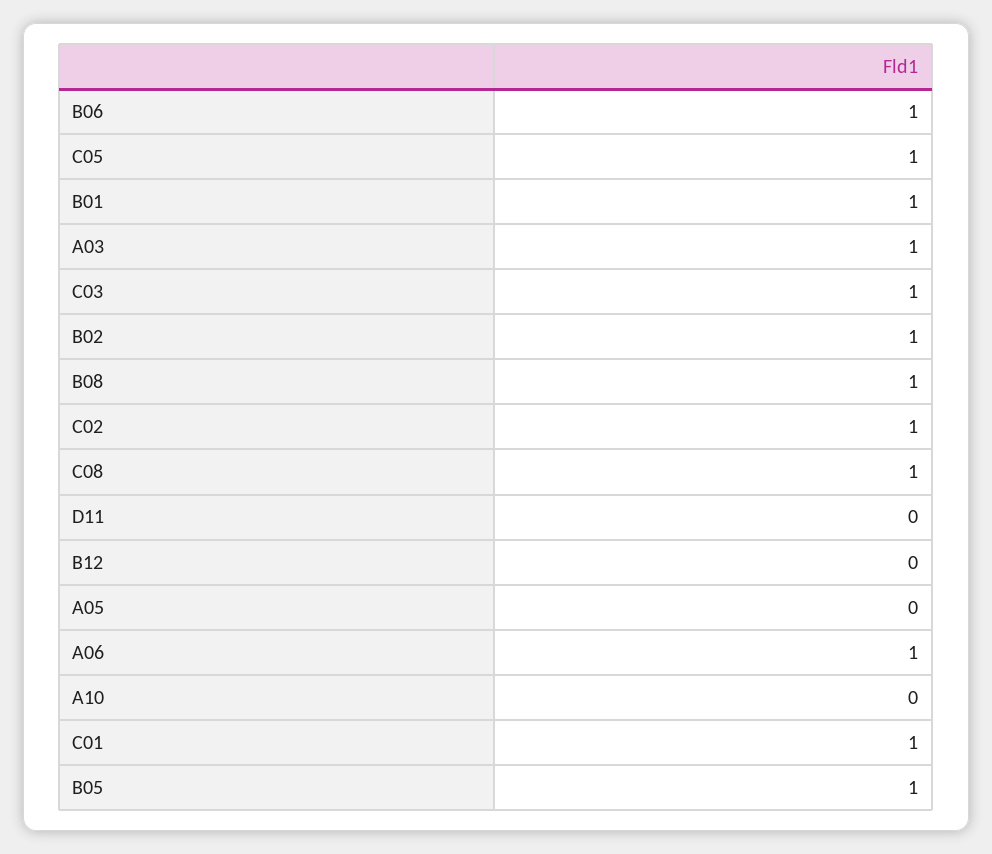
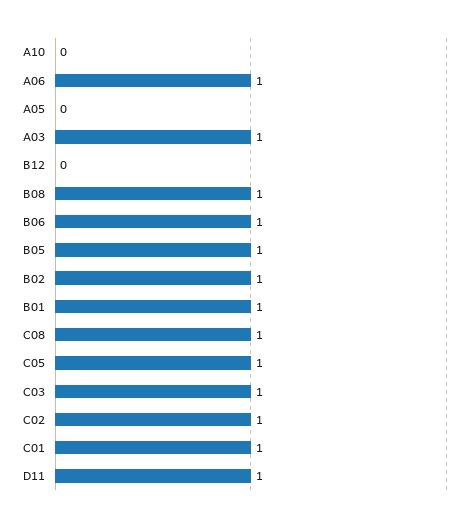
  {
    "B06": 1,
    "C05": 1,
    "B01": 1,
    "A03": 1,
    "C03": 1,
    "B02": 1,
    "B08": 1,
    "C02": 1,
    "C08": 1,
-   "D11": 0,
+   "D11": 1,
    "B12": 0,
    "A05": 0,
    "A06": 1,
    "A10": 0,
    "C01": 1,
    "B05": 1
  }

